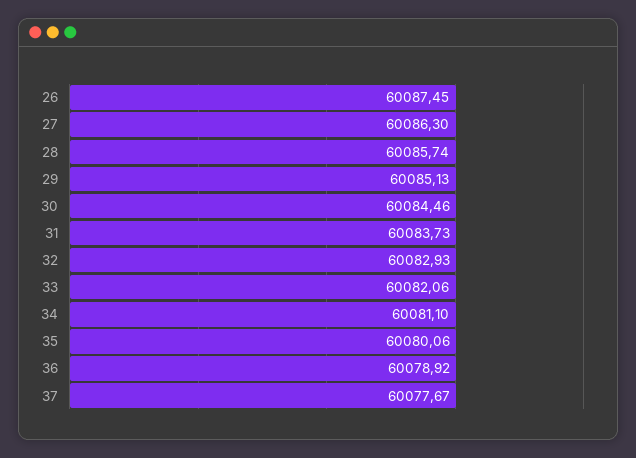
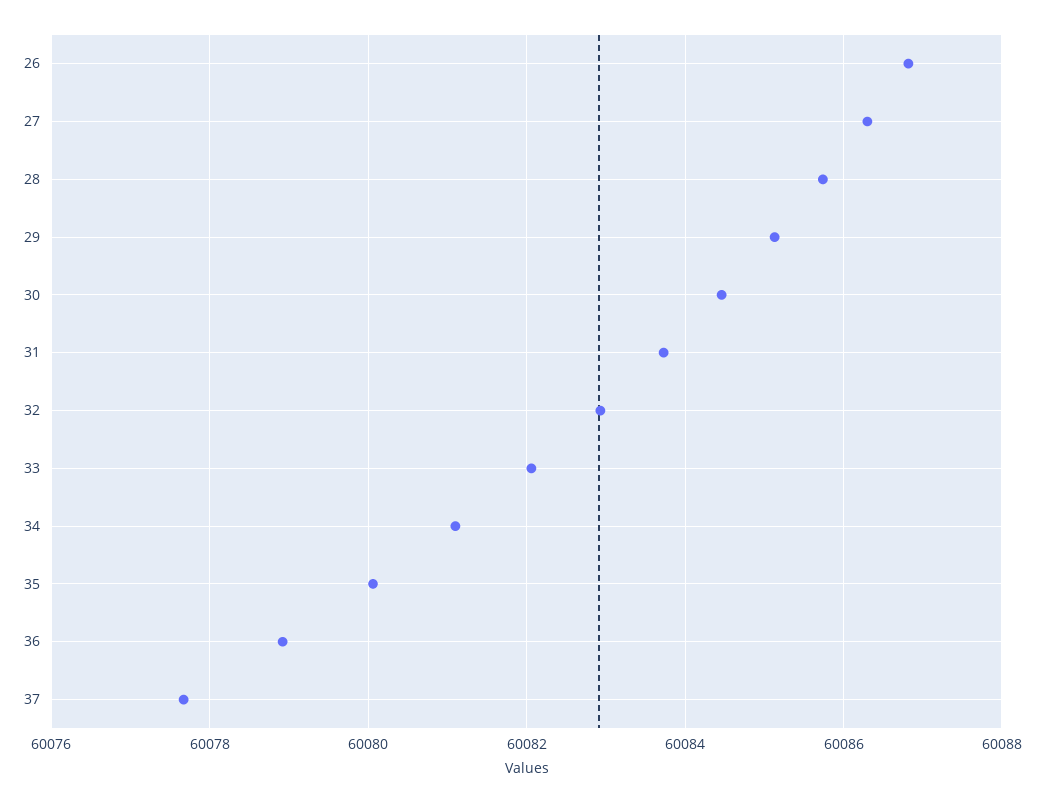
  {
-   "26": 60087.45,
+   "26": 60086.8,
    "27": 60086.3,
    "28": 60085.74,
    "29": 60085.13,
    "30": 60084.46,
    "31": 60083.73,
    "32": 60082.93,
    "33": 60082.06,
    "34": 60081.1,
    "35": 60080.06,
    "36": 60078.92,
    "37": 60077.67
  }

